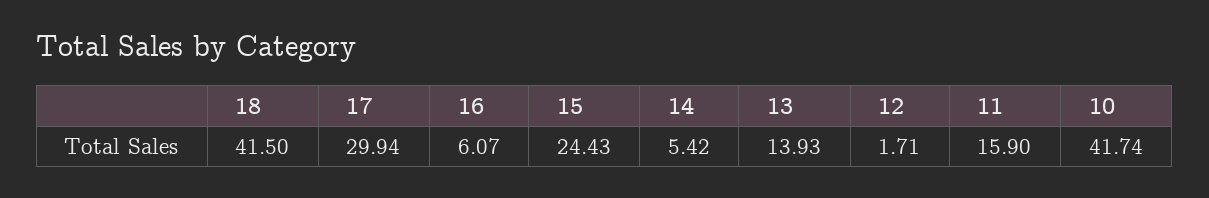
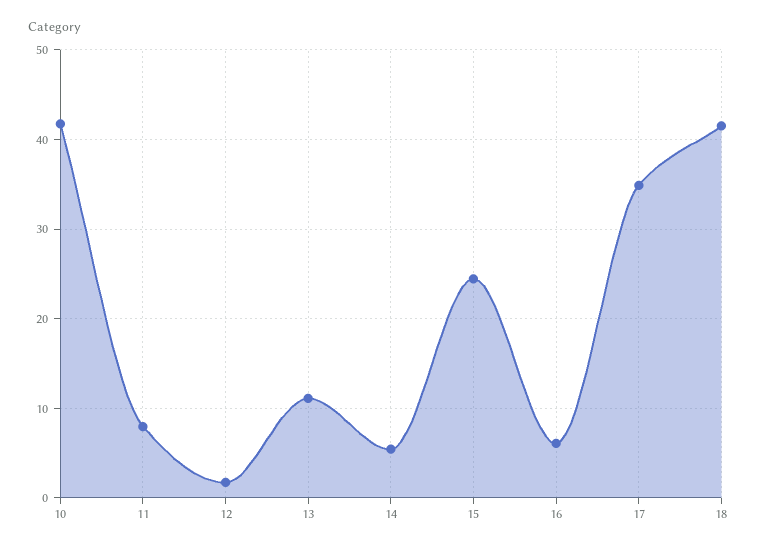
  {
    "18": 41.5,
-   "17": 29.94,
+   "17": 35,
    "16": 6.07,
    "15": 24.43,
    "14": 5.42,
-   "13": 13.93,
+   "13": 11,
    "12": 1.71,
-   "11": 15.9,
+   "11": 8,
    "10": 41.74
  }

